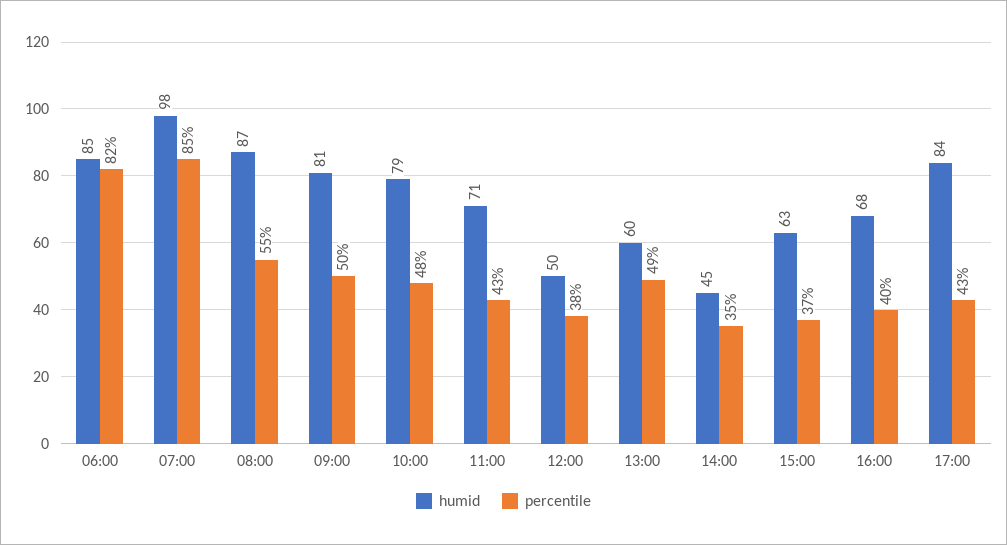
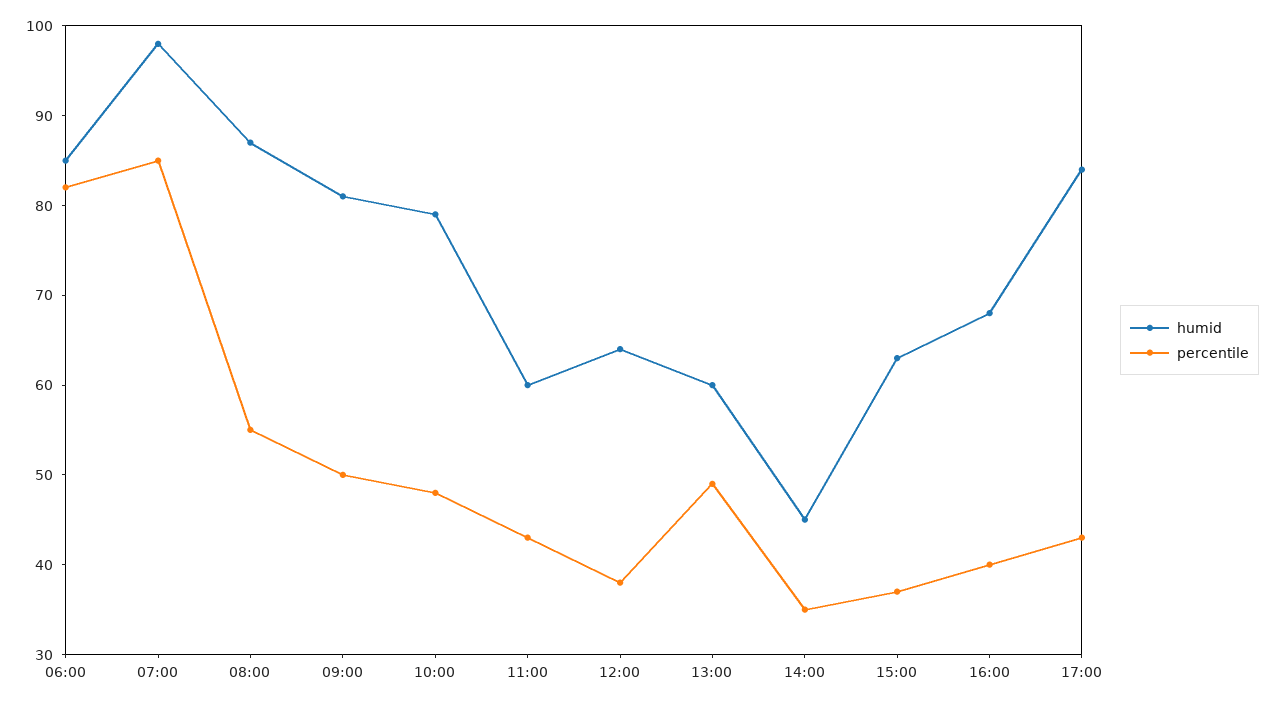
  {
    "humid": {
      "06:00": 85,
      "07:00": 98,
      "08:00": 87,
      "09:00": 81,
      "10:00": 79,
-     "11:00": 71,
+     "11:00": 60,
-     "12:00": 50,
+     "12:00": 64,
      "13:00": 60,
      "14:00": 45,
      "15:00": 63,
      "16:00": 68,
      "17:00": 84
    },
    "percentile": {
      "06:00": 82,
      "07:00": 85,
      "08:00": 55,
      "09:00": 50,
      "10:00": 48,
      "11:00": 43,
      "12:00": 38,
      "13:00": 49,
      "14:00": 35,
      "15:00": 37,
      "16:00": 40,
      "17:00": 43
    }
  }

